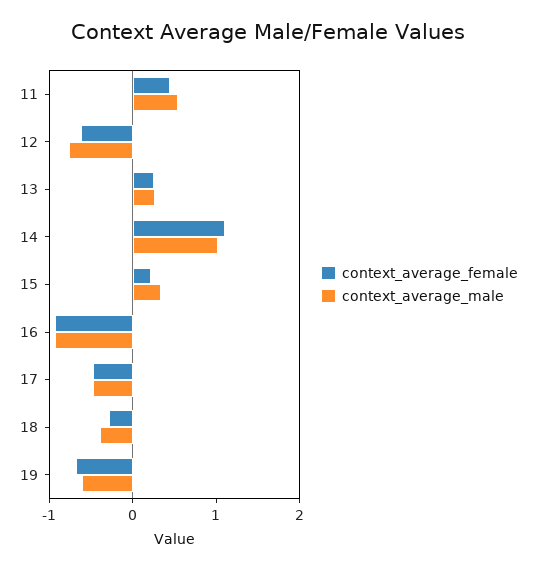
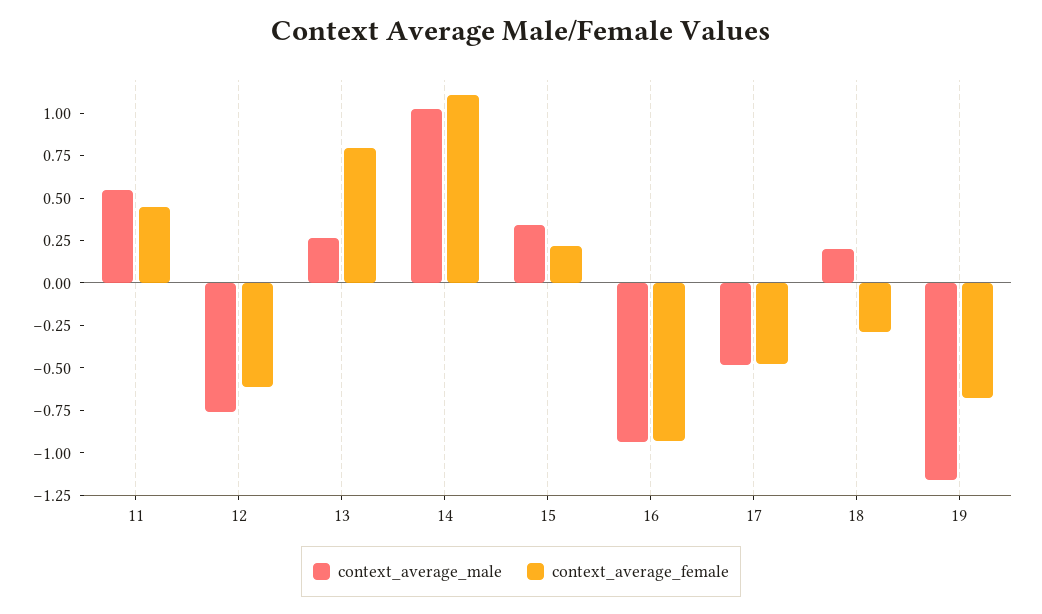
  {
    "context_average_female": {
      "11": 0.45,
      "12": -0.6,
-     "13": 0.2,
+     "13": 0.8,
      "14": 1.1,
      "15": 0.2,
      "16": -0.95,
      "17": -0.5,
      "18": -0.3,
      "19": -0.7
    },
    "context_average_male": {
      "11": 0.55,
      "12": -0.75,
      "13": 0.25,
      "14": 1.05,
      "15": 0.35,
      "16": -0.95,
      "17": -0.5,
-     "18": -0.4,
+     "18": 0.2,
-     "19": -0.6
+     "19": -1.15
    }
  }

